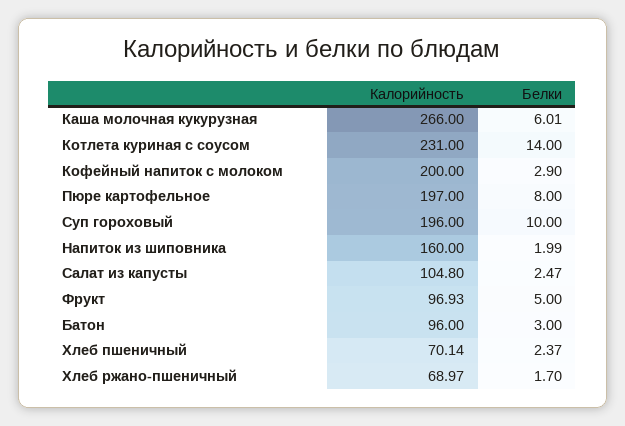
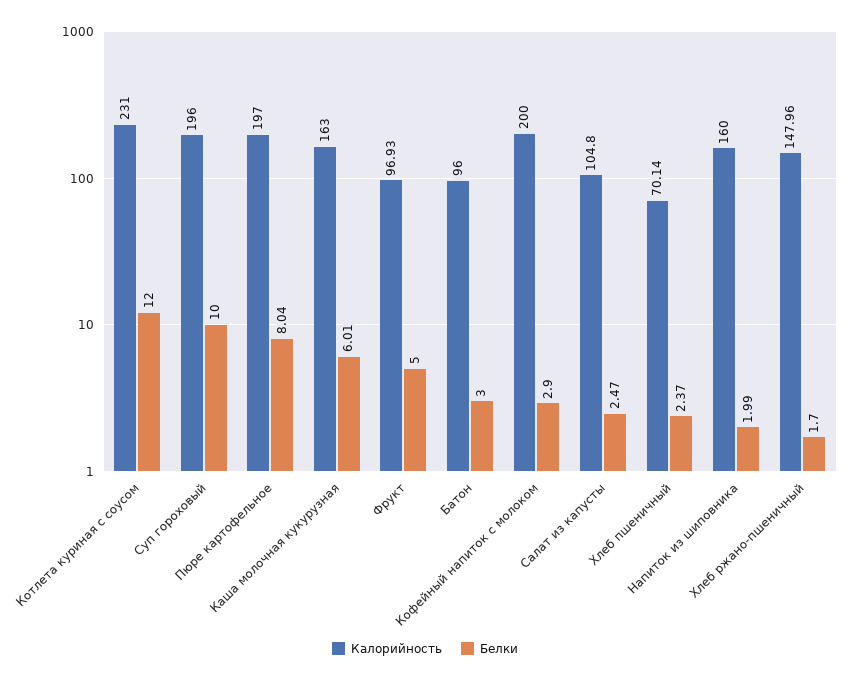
  {
    "Калорийность": {
-     "Каша молочная кукурузная": 266,
+     "Каша молочная кукурузная": 163,
      "Котлета куриная с соусом": 231,
      "Кофейный напиток с молоком": 200,
      "Пюре картофельное": 197,
      "Суп гороховый": 196,
      "Напиток из шиповника": 160,
      "Салат из капусты": 104.8,
      "Фрукт": 96.93,
      "Батон": 96,
      "Хлеб пшеничный": 70.14,
-     "Хлеб ржано-пшеничный": 68.97
+     "Хлеб ржано-пшеничный": 147.96
    },
    "Белки": {
      "Каша молочная кукурузная": 6.01,
-     "Котлета куриная с соусом": 14,
+     "Котлета куриная с соусом": 12,
      "Кофейный напиток с молоком": 2.9,
-     "Пюре картофельное": 8,
+     "Пюре картофельное": 8.04,
      "Суп гороховый": 10,
      "Напиток из шиповника": 1.99,
      "Салат из капусты": 2.47,
      "Фрукт": 5,
      "Батон": 3,
      "Хлеб пшеничный": 2.37,
      "Хлеб ржано-пшеничный": 1.7
    }
  }

